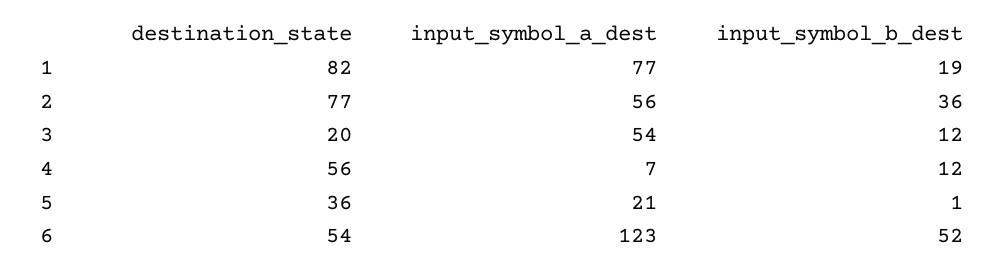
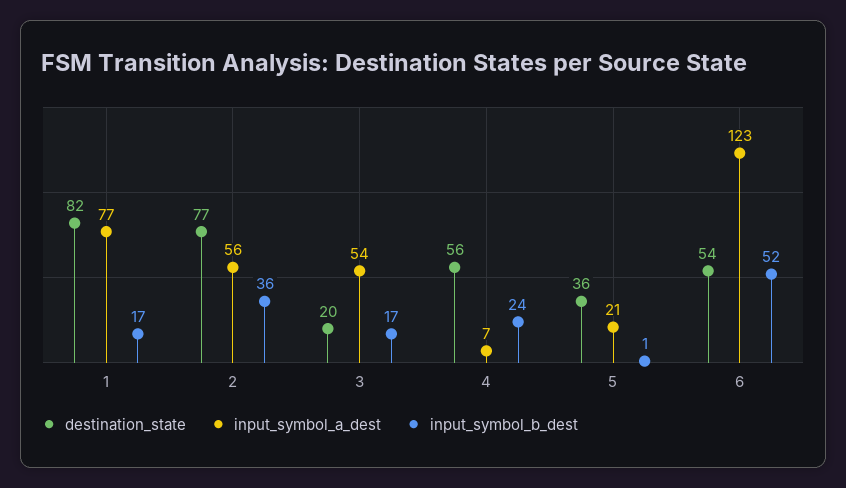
  {
    "destination_state": {
      "1": 82,
      "2": 77,
      "3": 20,
      "4": 56,
      "5": 36,
      "6": 54
    },
    "input_symbol_a_dest": {
      "1": 77,
      "2": 56,
      "3": 54,
      "4": 7,
      "5": 21,
      "6": 123
    },
    "input_symbol_b_dest": {
-     "1": 19,
+     "1": 17,
      "2": 36,
-     "3": 12,
+     "3": 17,
-     "4": 12,
+     "4": 24,
      "5": 1,
      "6": 52
    }
  }

